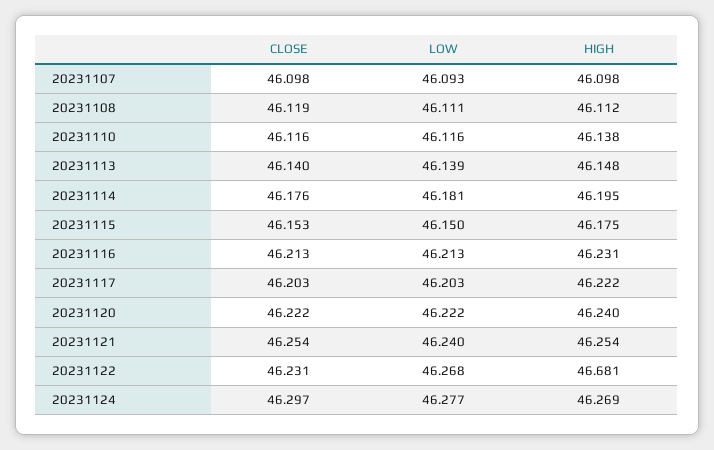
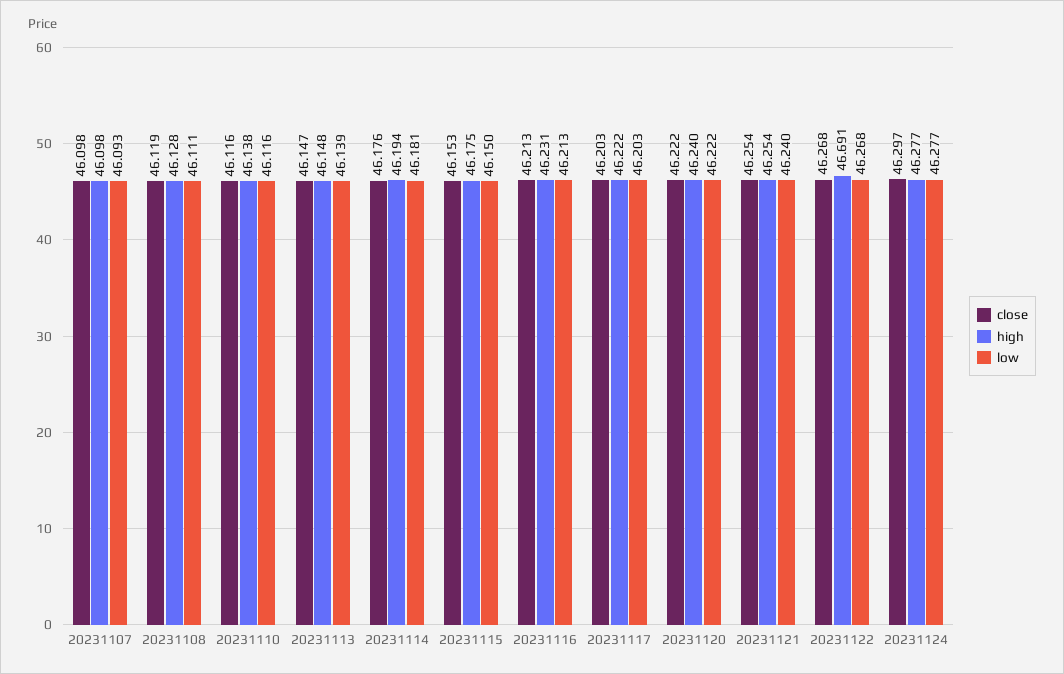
  {
    "CLOSE": {
      "20231107": 46.098,
      "20231108": 46.119,
      "20231110": 46.116,
-     "20231113": 46.14,
+     "20231113": 46.147,
      "20231114": 46.176,
      "20231115": 46.153,
      "20231116": 46.213,
      "20231117": 46.203,
      "20231120": 46.222,
      "20231121": 46.254,
-     "20231122": 46.231,
+     "20231122": 46.268,
      "20231124": 46.297
    },
    "LOW": {
      "20231107": 46.093,
      "20231108": 46.111,
      "20231110": 46.116,
      "20231113": 46.139,
      "20231114": 46.181,
      "20231115": 46.15,
      "20231116": 46.213,
      "20231117": 46.203,
      "20231120": 46.222,
      "20231121": 46.24,
      "20231122": 46.268,
      "20231124": 46.277
    },
    "HIGH": {
      "20231107": 46.098,
-     "20231108": 46.112,
+     "20231108": 46.128,
      "20231110": 46.138,
      "20231113": 46.148,
-     "20231114": 46.195,
+     "20231114": 46.194,
      "20231115": 46.175,
      "20231116": 46.231,
      "20231117": 46.222,
      "20231120": 46.24,
      "20231121": 46.254,
-     "20231122": 46.681,
+     "20231122": 46.691,
-     "20231124": 46.269
+     "20231124": 46.277
    }
  }

